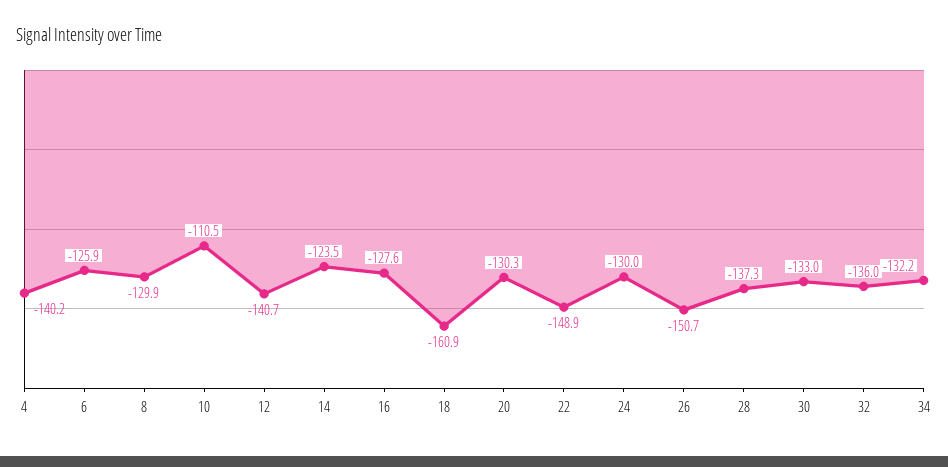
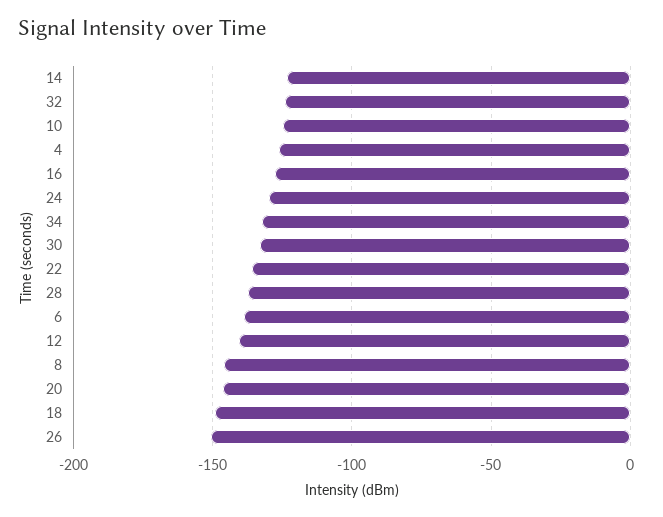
  {
-   "4": -140.2,
+   "4": -125,
-   "6": -125.9,
+   "6": -140,
-   "8": -129.9,
+   "8": -145,
-   "10": -110.5,
+   "10": -125,
    "12": -140.7,
    "14": -123.5,
    "16": -127.6,
-   "18": -160.9,
+   "18": -150,
-   "20": -130.3,
+   "20": -145,
-   "22": -148.9,
+   "22": -135,
    "24": -130,
    "26": -150.7,
    "28": -137.3,
    "30": -133,
-   "32": -136,
+   "32": -125,
    "34": -132.2
  }

